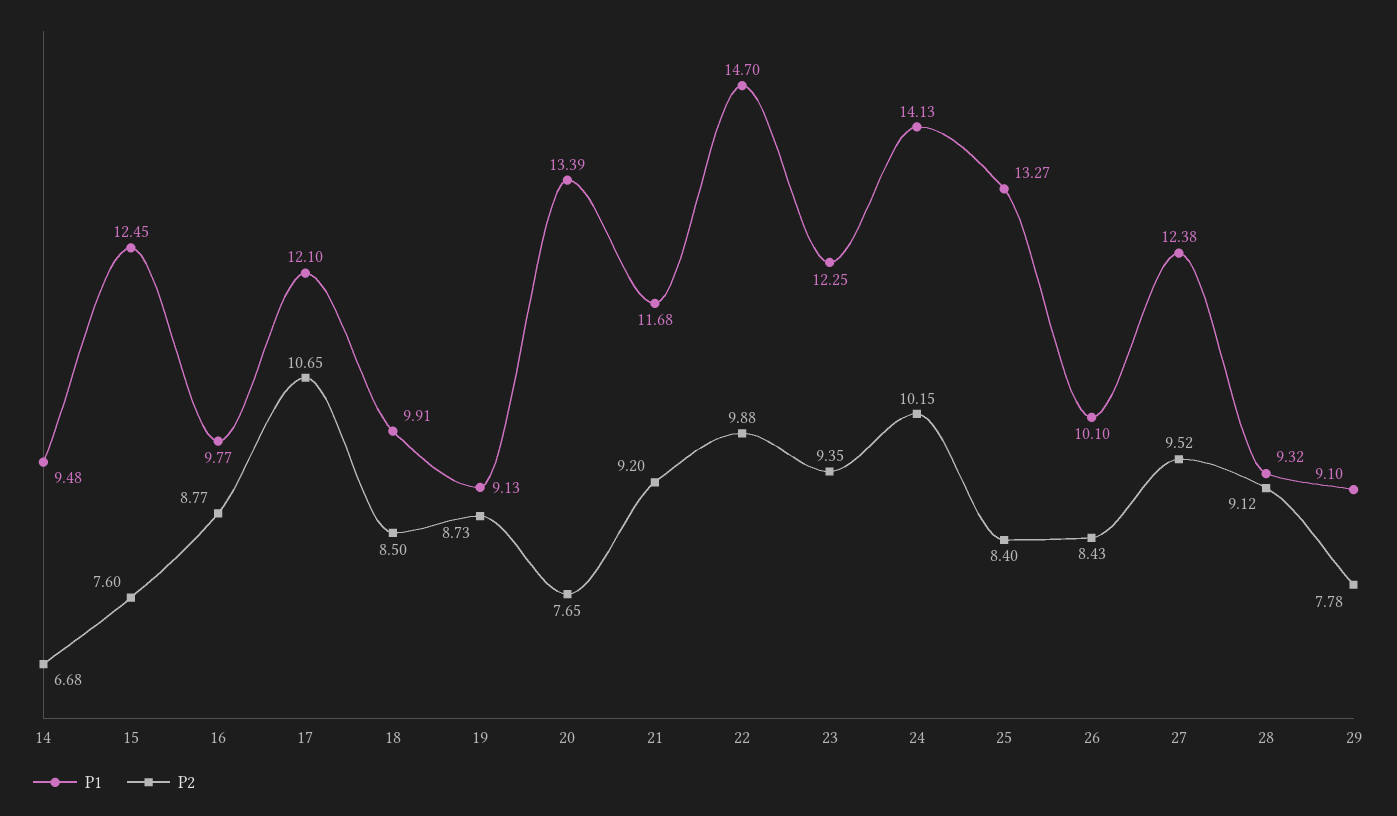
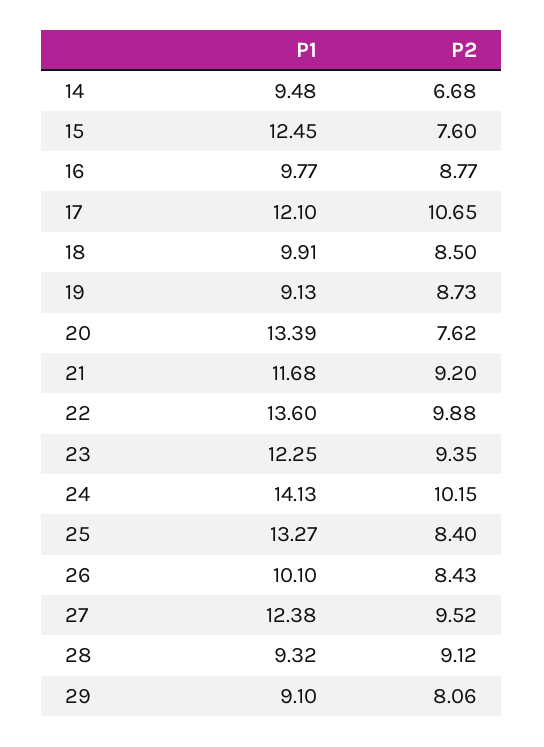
  {
    "P1": {
      "14": 9.48,
      "15": 12.45,
      "16": 9.77,
      "17": 12.1,
      "18": 9.91,
      "19": 9.13,
      "20": 13.39,
      "21": 11.68,
-     "22": 14.7,
+     "22": 13.6,
      "23": 12.25,
      "24": 14.13,
      "25": 13.27,
      "26": 10.1,
      "27": 12.38,
      "28": 9.32,
      "29": 9.1
    },
    "P2": {
      "14": 6.68,
      "15": 7.6,
      "16": 8.77,
      "17": 10.65,
      "18": 8.5,
      "19": 8.73,
-     "20": 7.65,
+     "20": 7.62,
      "21": 9.2,
      "22": 9.88,
      "23": 9.35,
      "24": 10.15,
      "25": 8.4,
      "26": 8.43,
      "27": 9.52,
      "28": 9.12,
-     "29": 7.78
+     "29": 8.06
    }
  }

